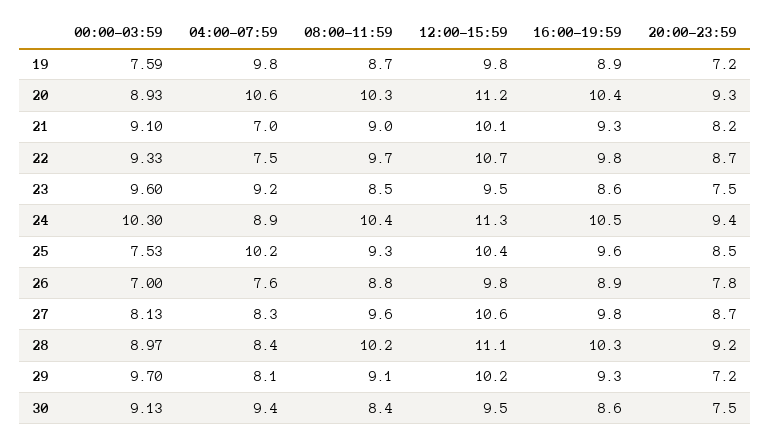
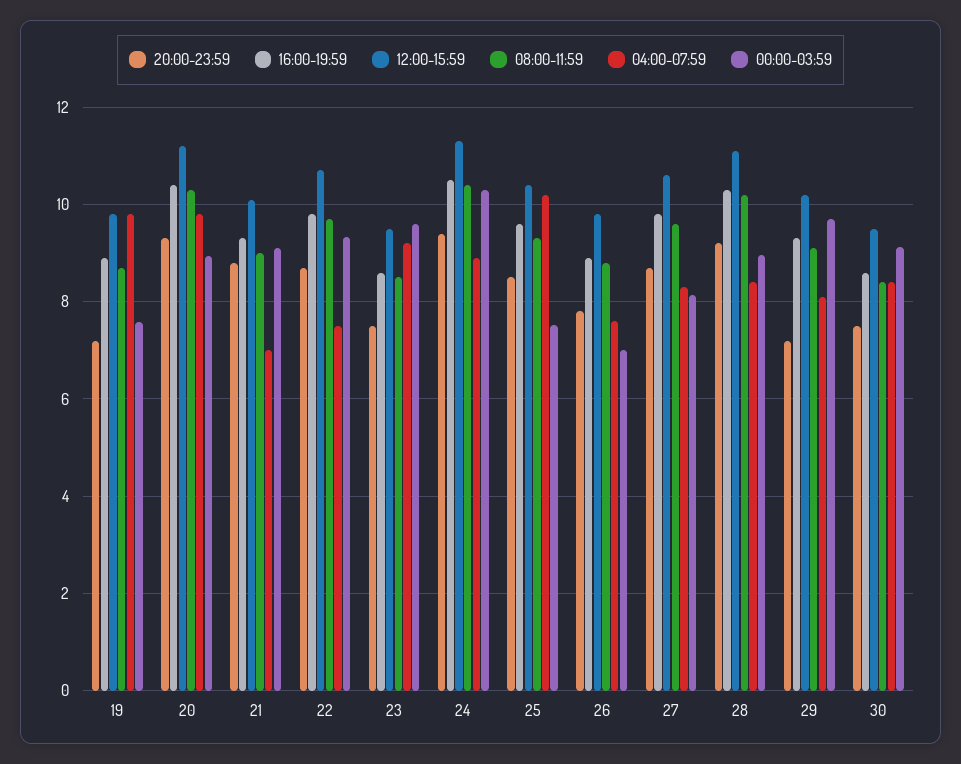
  {
    "00:00-03:59": {
      "19": 7.59,
      "20": 8.93,
      "21": 9.1,
      "22": 9.33,
      "23": 9.6,
      "24": 10.3,
      "25": 7.53,
      "26": 7,
      "27": 8.13,
      "28": 8.97,
      "29": 9.7,
      "30": 9.13
    },
    "04:00-07:59": {
      "19": 9.8,
-     "20": 10.6,
+     "20": 9.8,
      "21": 7,
      "22": 7.5,
      "23": 9.2,
      "24": 8.9,
      "25": 10.2,
      "26": 7.6,
      "27": 8.3,
      "28": 8.4,
      "29": 8.1,
-     "30": 9.4
+     "30": 8.4
    },
    "08:00-11:59": {
      "19": 8.7,
      "20": 10.3,
      "21": 9,
      "22": 9.7,
      "23": 8.5,
      "24": 10.4,
      "25": 9.3,
      "26": 8.8,
      "27": 9.6,
      "28": 10.2,
      "29": 9.1,
      "30": 8.4
    },
    "12:00-15:59": {
      "19": 9.8,
      "20": 11.2,
      "21": 10.1,
      "22": 10.7,
      "23": 9.5,
      "24": 11.3,
      "25": 10.4,
      "26": 9.8,
      "27": 10.6,
      "28": 11.1,
      "29": 10.2,
      "30": 9.5
    },
    "16:00-19:59": {
      "19": 8.9,
      "20": 10.4,
      "21": 9.3,
      "22": 9.8,
      "23": 8.6,
      "24": 10.5,
      "25": 9.6,
      "26": 8.9,
      "27": 9.8,
      "28": 10.3,
      "29": 9.3,
      "30": 8.6
    },
    "20:00-23:59": {
      "19": 7.2,
      "20": 9.3,
-     "21": 8.2,
+     "21": 8.8,
      "22": 8.7,
      "23": 7.5,
      "24": 9.4,
      "25": 8.5,
      "26": 7.8,
      "27": 8.7,
      "28": 9.2,
      "29": 7.2,
      "30": 7.5
    }
  }

